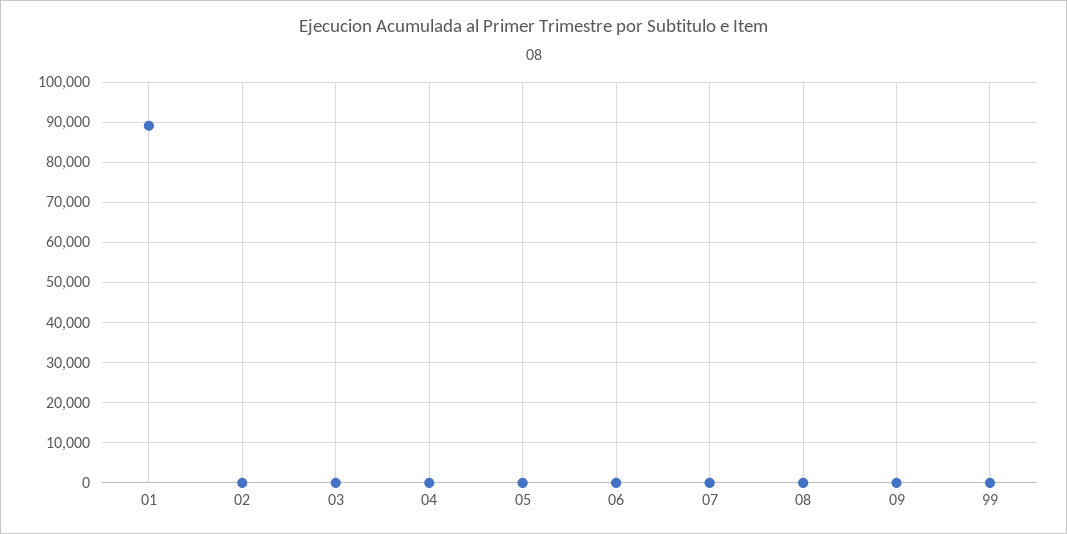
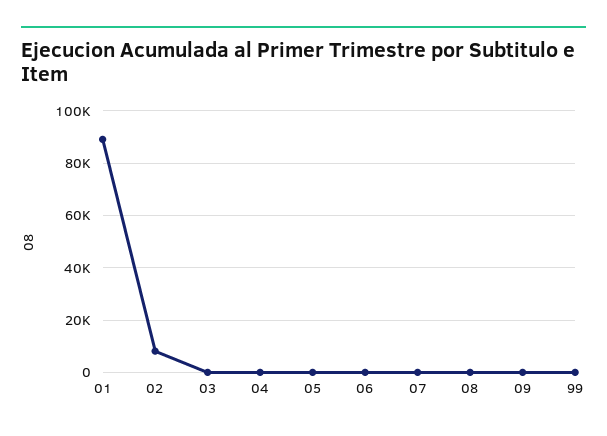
  {
    "01": 90000,
-   "02": 0,
+   "02": 7500,
    "03": 0,
    "04": 0,
    "05": 0,
    "06": 0,
    "07": 0,
    "08": 0,
    "09": 0,
    "99": 0
  }

